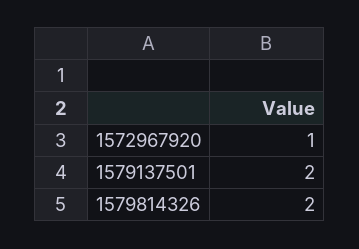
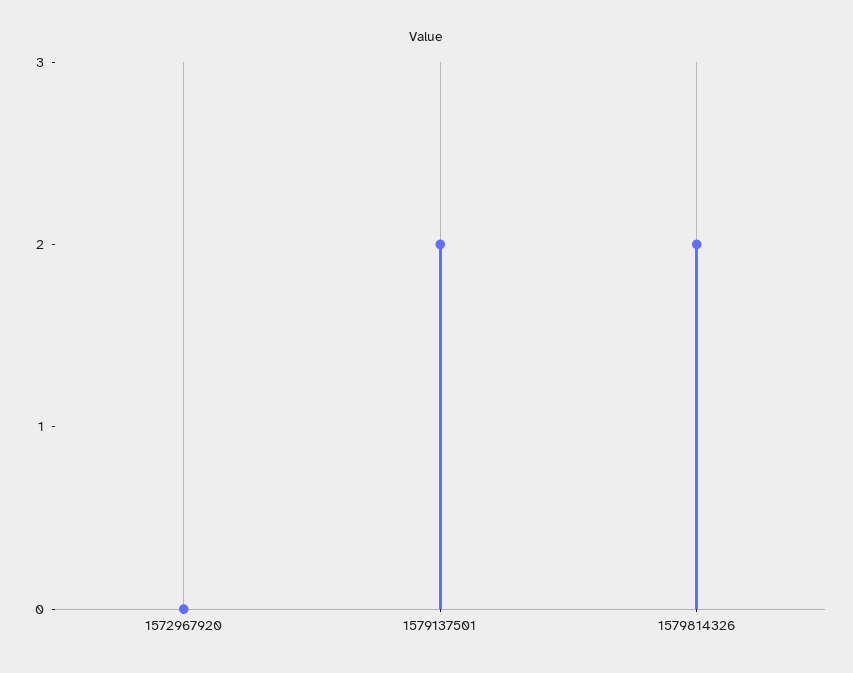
  {
-   "1572967920": 1,
+   "1572967920": 0,
    "1579137501": 2,
    "1579814326": 2
  }

